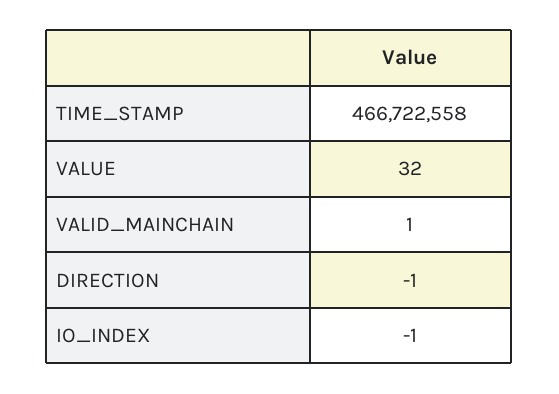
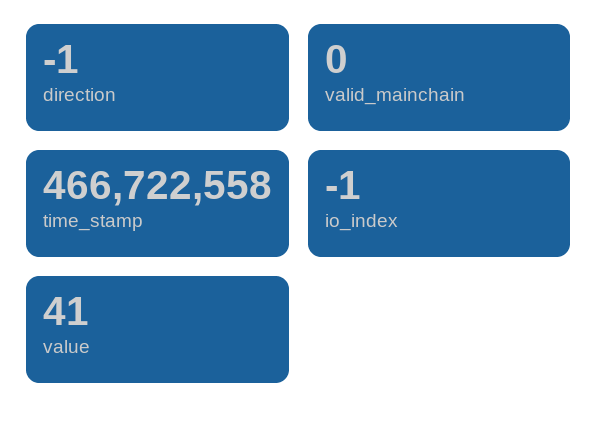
  {
    "TIME_STAMP": 466722558,
-   "VALUE": 32,
+   "VALUE": 41,
-   "VALID_MAINCHAIN": 1,
+   "VALID_MAINCHAIN": 0,
    "DIRECTION": -1,
    "IO_INDEX": -1
  }

